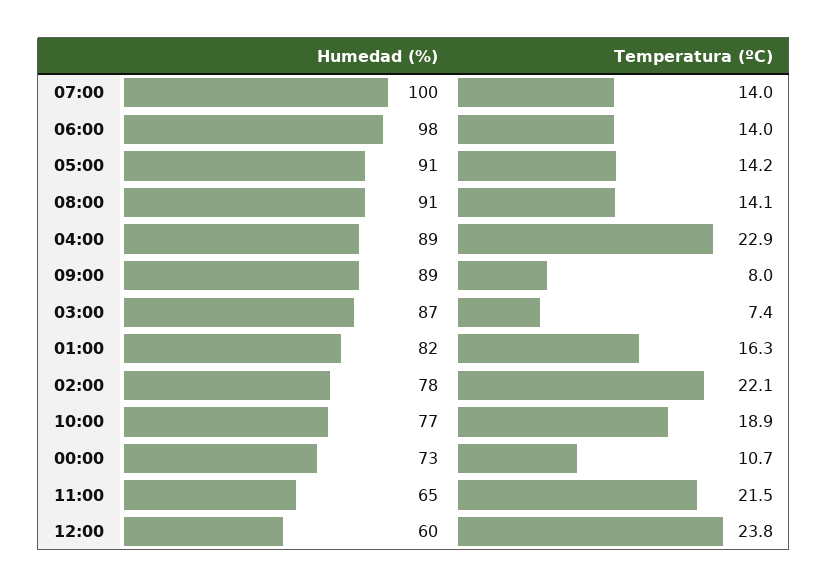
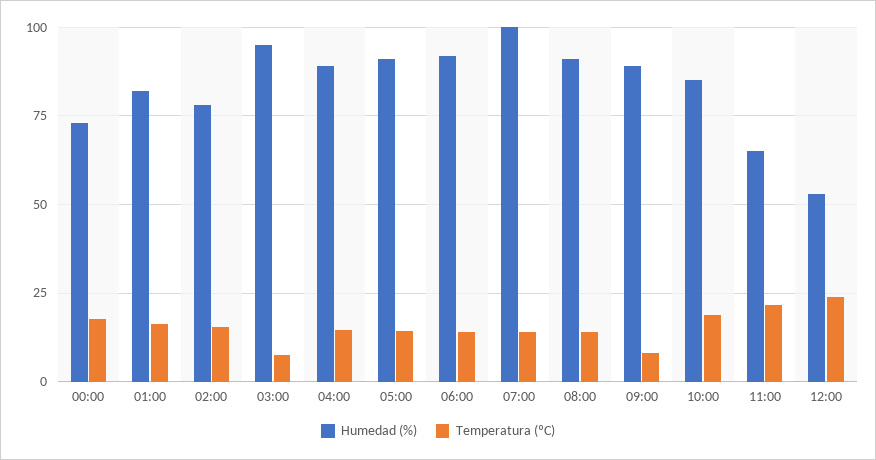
  {
    "Humedad (%)": {
      "07:00": 100,
-     "06:00": 98,
+     "06:00": 92.5,
      "05:00": 91,
      "08:00": 91,
      "04:00": 89,
      "09:00": 89,
-     "03:00": 87,
+     "03:00": 95,
      "01:00": 82,
      "02:00": 78,
-     "10:00": 77,
+     "10:00": 85,
      "00:00": 73,
      "11:00": 65,
-     "12:00": 60
+     "12:00": 52.5
    },
    "Temperatura (ºC)": {
      "07:00": 14,
      "06:00": 14,
      "05:00": 14.2,
      "08:00": 14.1,
-     "04:00": 22.9,
+     "04:00": 15,
      "09:00": 8,
      "03:00": 7.4,
      "01:00": 16.3,
-     "02:00": 22.1,
+     "02:00": 15,
      "10:00": 18.9,
-     "00:00": 10.7,
+     "00:00": 17.5,
      "11:00": 21.5,
      "12:00": 23.8
    }
  }

